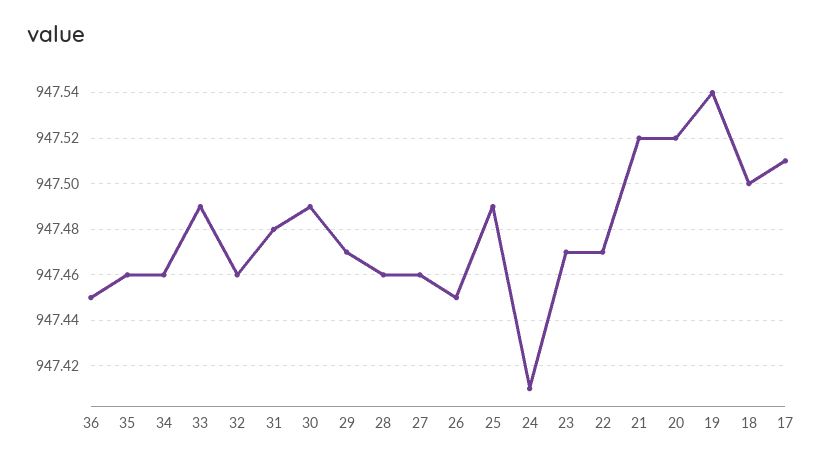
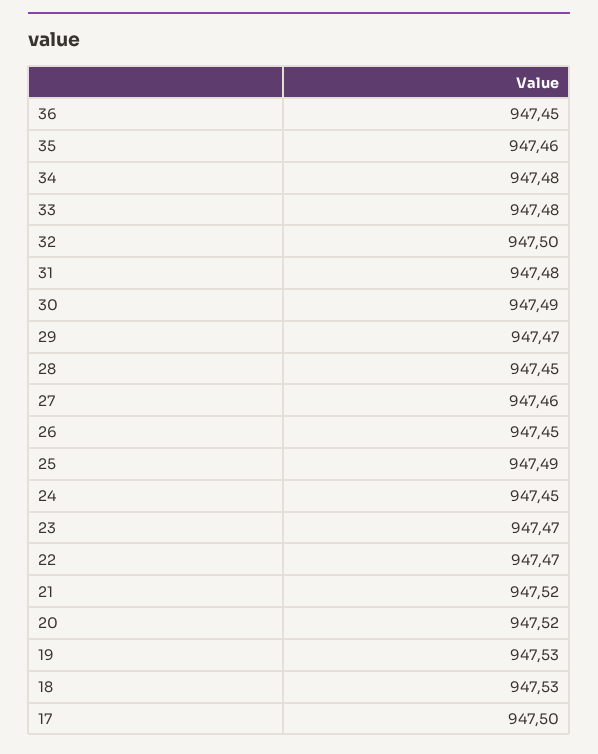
  {
    "36": 947.45,
    "35": 947.46,
-   "34": 947.46,
+   "34": 947.48,
-   "33": 947.49,
+   "33": 947.48,
-   "32": 947.46,
+   "32": 947.5,
    "31": 947.48,
    "30": 947.49,
    "29": 947.47,
-   "28": 947.46,
+   "28": 947.45,
    "27": 947.46,
    "26": 947.45,
    "25": 947.49,
-   "24": 947.41,
+   "24": 947.45,
    "23": 947.47,
    "22": 947.47,
    "21": 947.52,
    "20": 947.52,
-   "19": 947.54,
+   "19": 947.53,
-   "18": 947.5,
+   "18": 947.53,
-   "17": 947.51
+   "17": 947.5
  }

